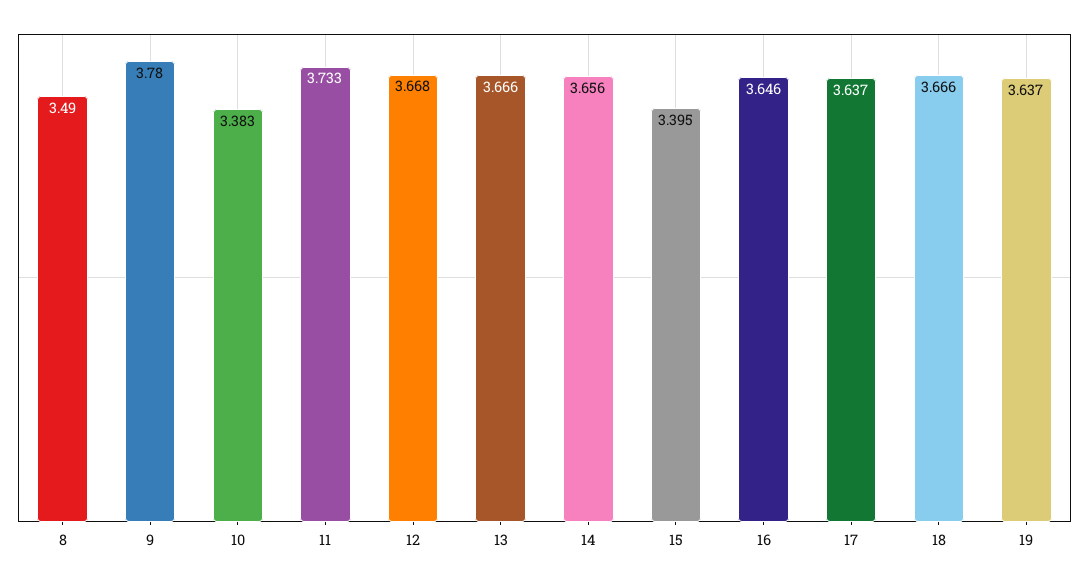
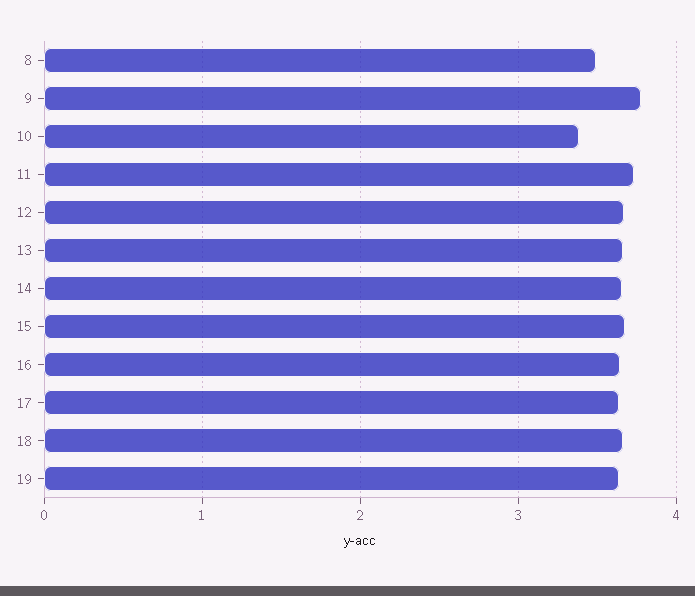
  {
    "8": 3.49,
    "9": 3.78,
    "10": 3.383,
    "11": 3.733,
    "12": 3.668,
    "13": 3.666,
    "14": 3.656,
-   "15": 3.395,
+   "15": 3.7,
    "16": 3.646,
    "17": 3.637,
    "18": 3.666,
    "19": 3.637
  }

